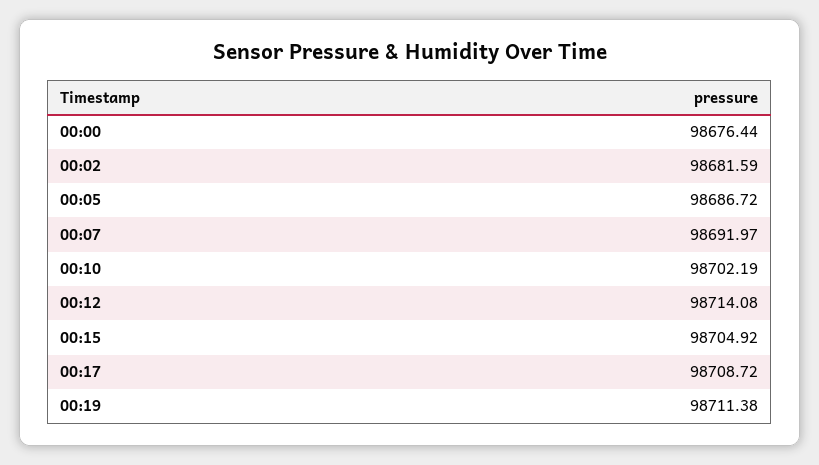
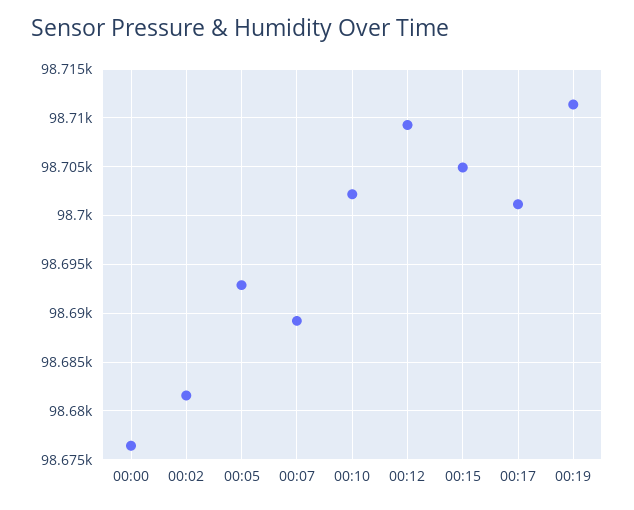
  {
    "00:00": 98676.44,
    "00:02": 98681.59,
-   "00:05": 98686.72,
+   "00:05": 98693,
-   "00:07": 98691.97,
+   "00:07": 98689,
    "00:10": 98702.19,
-   "00:12": 98714.08,
+   "00:12": 98709,
    "00:15": 98704.92,
-   "00:17": 98708.72,
+   "00:17": 98701,
    "00:19": 98711.38
  }

